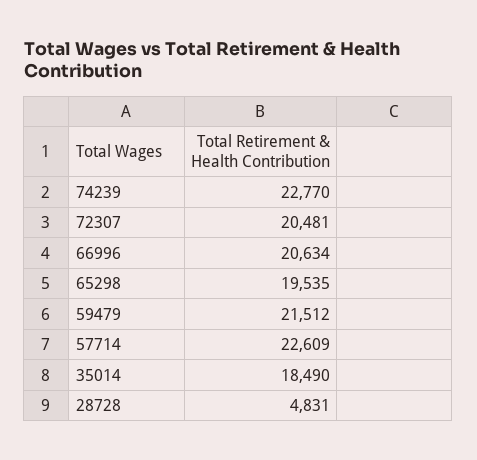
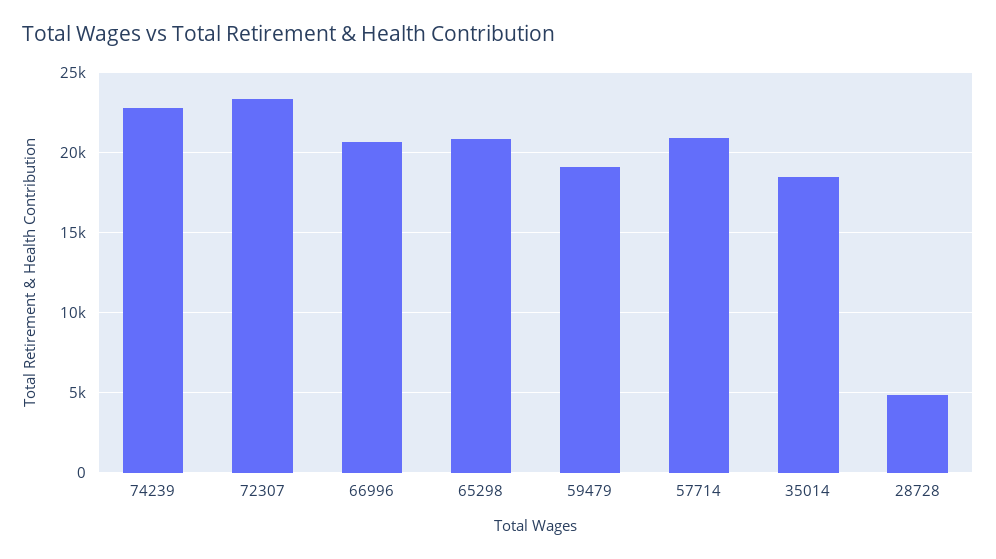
  {
    "74239": 22770,
-   "72307": 20481,
+   "72307": 23500,
    "66996": 20634,
-   "65298": 19535,
+   "65298": 21000,
-   "59479": 21512,
+   "59479": 19000,
-   "57714": 22609,
+   "57714": 21000,
    "35014": 18490,
    "28728": 4831
  }

